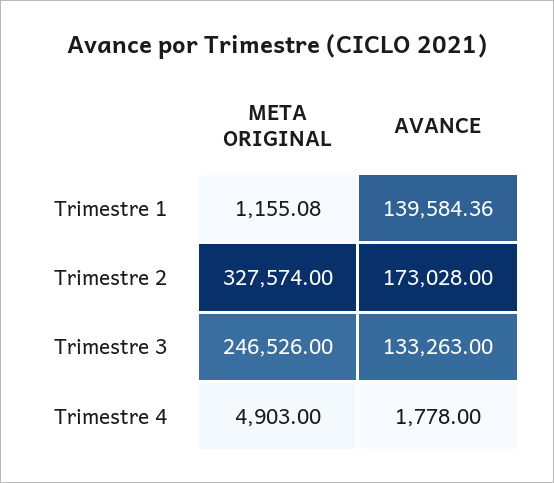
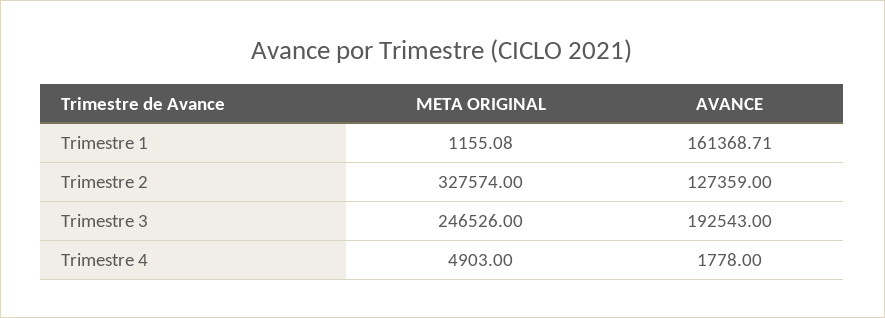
  {
    "META ORIGINAL": {
      "Trimestre 1": 1155.08,
      "Trimestre 2": 327574,
      "Trimestre 3": 246526,
      "Trimestre 4": 4903
    },
    "AVANCE": {
-     "Trimestre 1": 139584.36,
+     "Trimestre 1": 161368.71,
-     "Trimestre 2": 173028,
+     "Trimestre 2": 127359,
-     "Trimestre 3": 133263,
+     "Trimestre 3": 192543,
      "Trimestre 4": 1778
    }
  }

